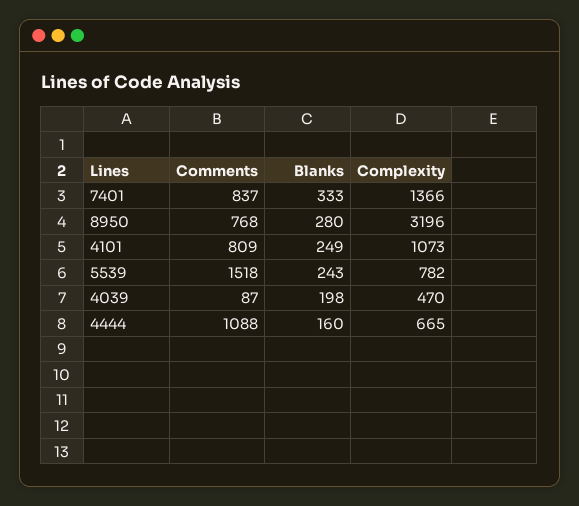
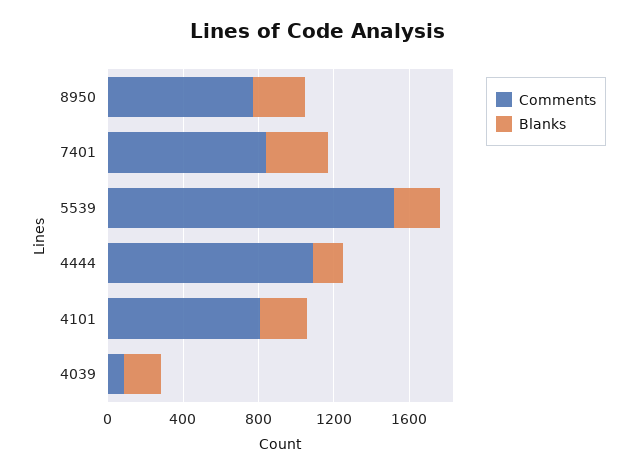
  {
    "Comments": {
      "7401": 837,
      "8950": 768,
      "4101": 809,
      "5539": 1518,
      "4039": 87,
      "4444": 1088
    },
    "Blanks": {
      "7401": 333,
      "8950": 280,
      "4101": 249,
      "5539": 243,
      "4039": 198,
      "4444": 160
-   },
+   }
-   "Complexity": {
-     "7401": 1366,
-     "8950": 3196,
-     "4101": 1073,
-     "5539": 782,
-     "4039": 470,
-     "4444": 665
-   }
  }

